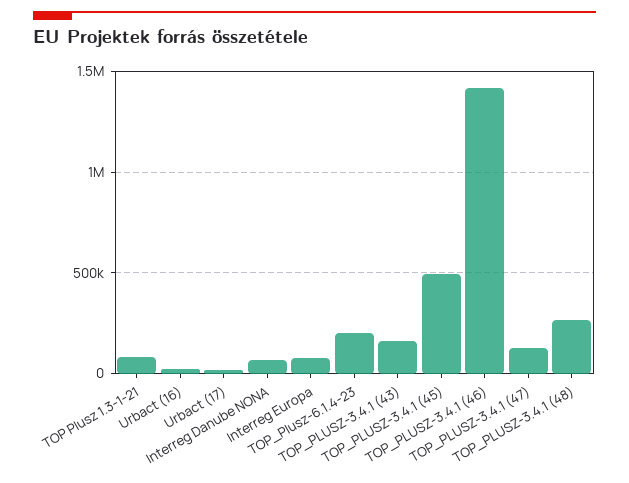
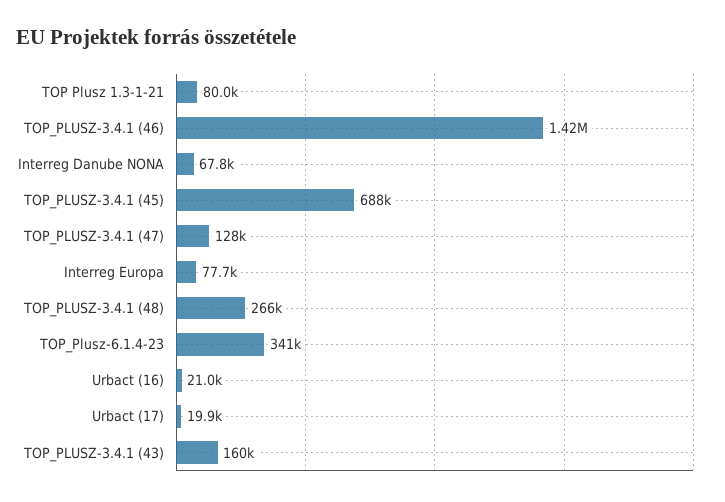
  {
    "TOP Plusz 1.3-1-21": 80000,
    "Urbact (16)": 21000,
    "Urbact (17)": 19900,
    "Interreg Danube NONA": 67800,
    "Interreg Europa": 77700,
-   "TOP_Plusz-6.1.4-23": 200000,
+   "TOP_Plusz-6.1.4-23": 341000,
    "TOP_PLUSZ-3.4.1 (43)": 160000,
-   "TOP_PLUSZ-3.4.1 (45)": 500000,
+   "TOP_PLUSZ-3.4.1 (45)": 688000,
    "TOP_PLUSZ-3.4.1 (46)": 1420000,
    "TOP_PLUSZ-3.4.1 (47)": 128000,
    "TOP_PLUSZ-3.4.1 (48)": 266000
  }

